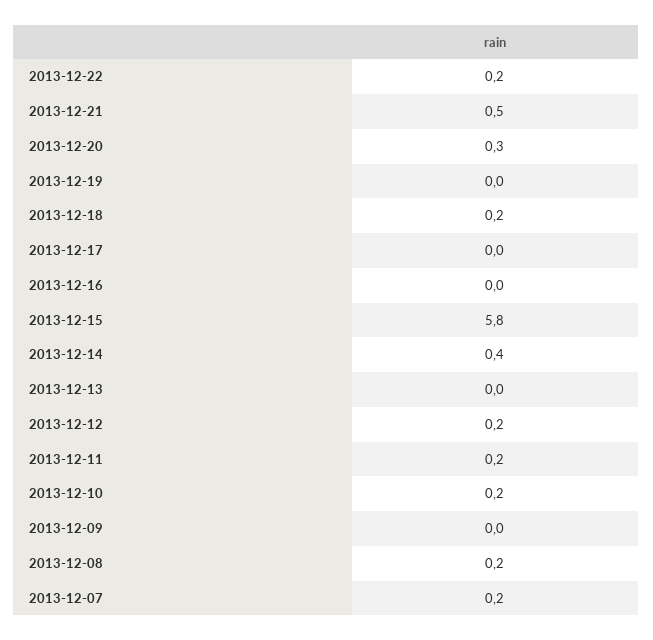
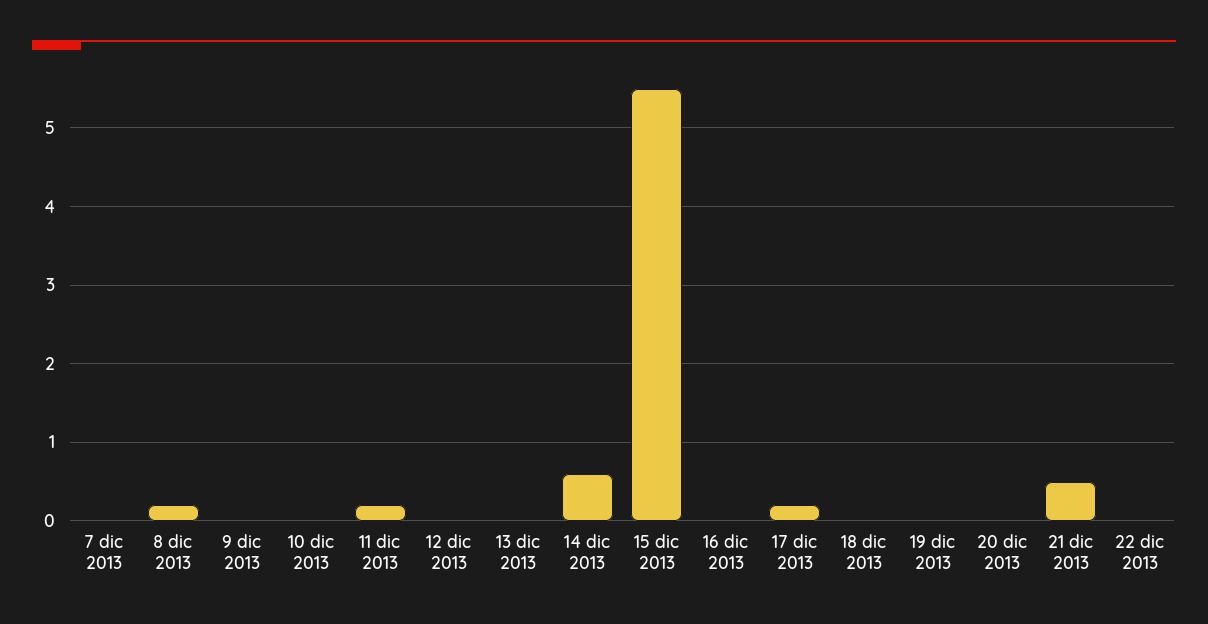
  {
-   "2013-12-22": 0.2,
+   "2013-12-22": 0,
    "2013-12-21": 0.5,
-   "2013-12-20": 0.3,
+   "2013-12-20": 0,
    "2013-12-19": 0,
-   "2013-12-18": 0.2,
+   "2013-12-18": 0,
-   "2013-12-17": 0,
+   "2013-12-17": 0.2,
    "2013-12-16": 0,
-   "2013-12-15": 5.8,
+   "2013-12-15": 5.5,
-   "2013-12-14": 0.4,
+   "2013-12-14": 0.6,
    "2013-12-13": 0,
-   "2013-12-12": 0.2,
+   "2013-12-12": 0,
    "2013-12-11": 0.2,
-   "2013-12-10": 0.2,
+   "2013-12-10": 0,
    "2013-12-09": 0,
    "2013-12-08": 0.2,
-   "2013-12-07": 0.2
+   "2013-12-07": 0
  }

